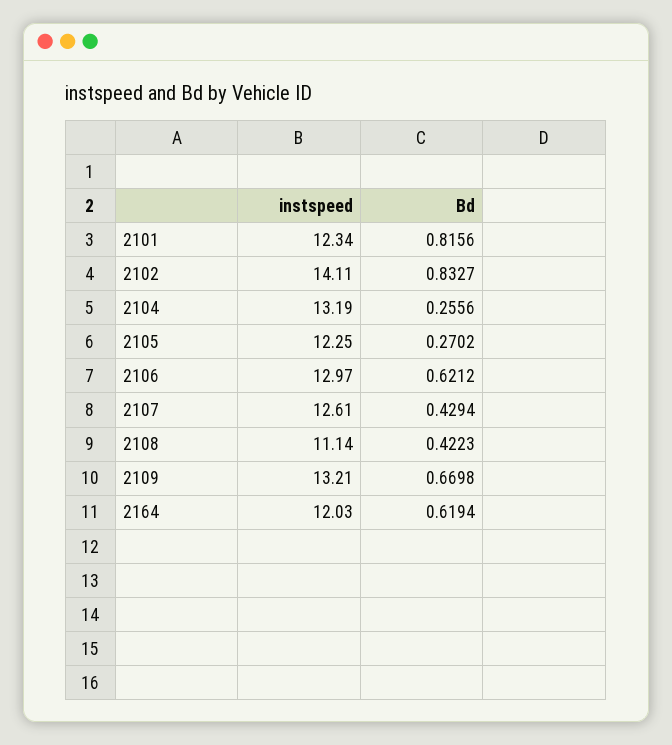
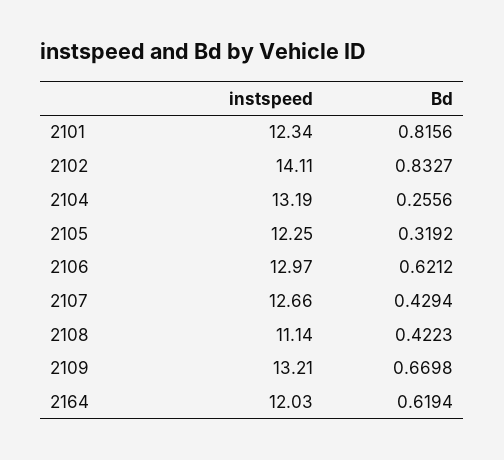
  {
    "instspeed": {
      "2101": 12.34,
      "2102": 14.11,
      "2104": 13.19,
      "2105": 12.25,
      "2106": 12.97,
-     "2107": 12.61,
+     "2107": 12.66,
      "2108": 11.14,
      "2109": 13.21,
      "2164": 12.03
    },
    "Bd": {
      "2101": 0.8156,
      "2102": 0.8327,
      "2104": 0.2556,
-     "2105": 0.2702,
+     "2105": 0.3192,
      "2106": 0.6212,
      "2107": 0.4294,
      "2108": 0.4223,
      "2109": 0.6698,
      "2164": 0.6194
    }
  }

